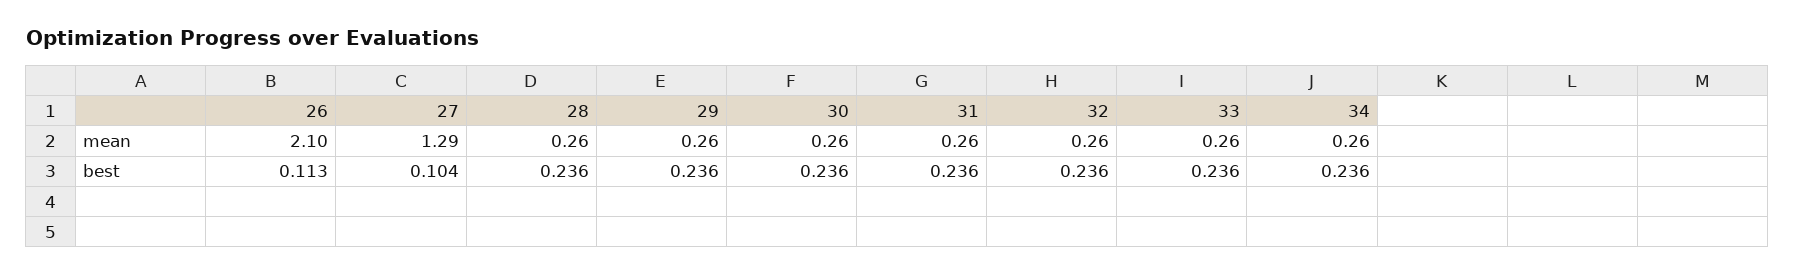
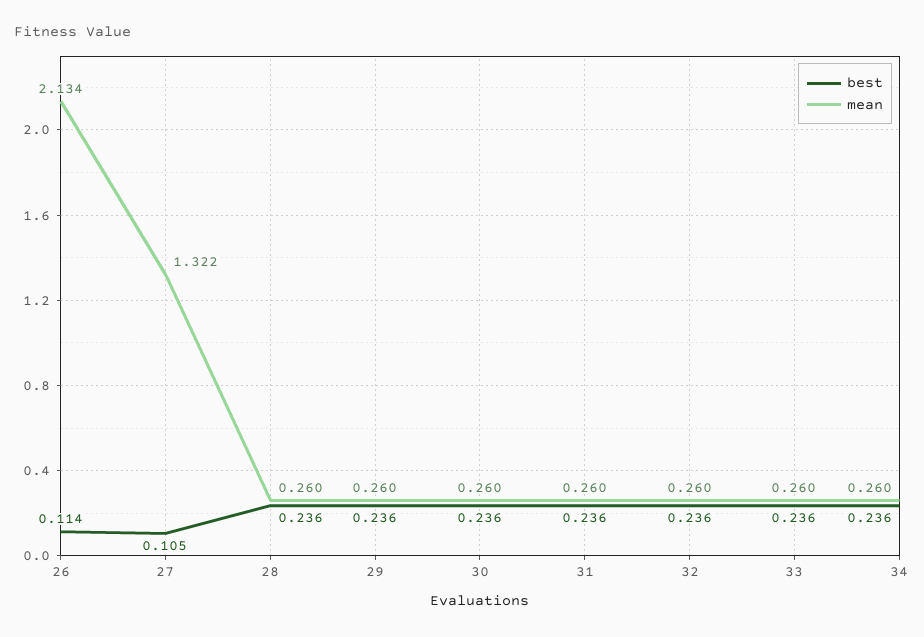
  {
    "mean": {
-     "26": 2.1,
+     "26": 2.134,
-     "27": 1.29,
+     "27": 1.322,
      "28": 0.26,
      "29": 0.26,
      "30": 0.26,
      "31": 0.26,
      "32": 0.26,
      "33": 0.26,
      "34": 0.26
    },
    "best": {
-     "26": 0.113,
+     "26": 0.114,
-     "27": 0.104,
+     "27": 0.105,
      "28": 0.236,
      "29": 0.236,
      "30": 0.236,
      "31": 0.236,
      "32": 0.236,
      "33": 0.236,
      "34": 0.236
    }
  }

